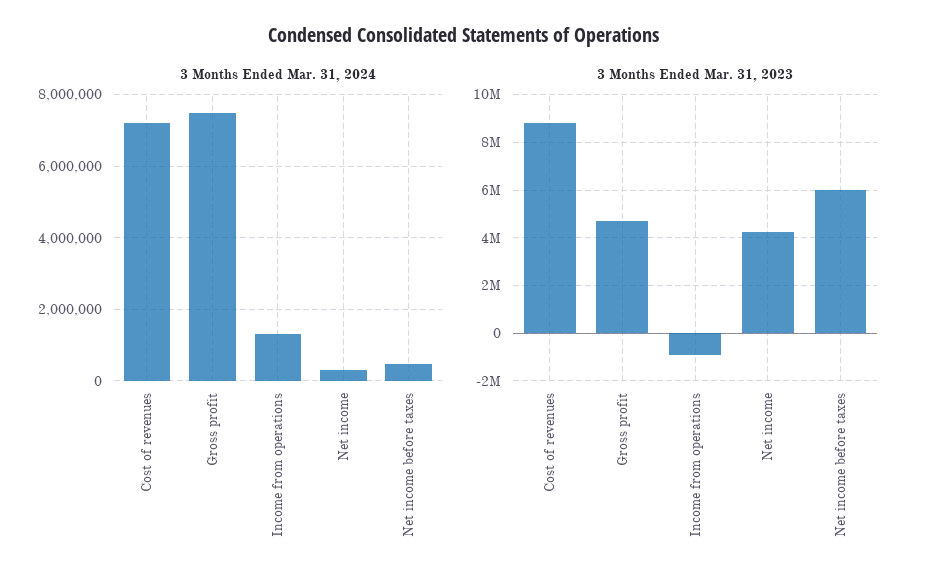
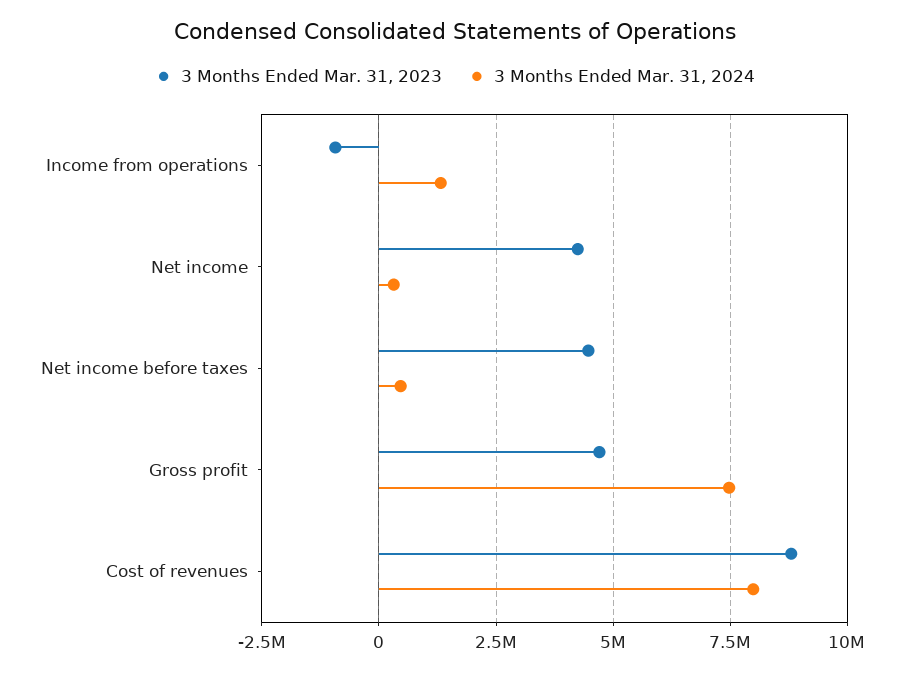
  {
    "3 Months Ended Mar. 31, 2024": {
-     "Cost of revenues": 7200000,
+     "Cost of revenues": 8000000,
      "Gross profit": 7400000,
      "Income from operations": 1400000,
      "Net income": 400000,
      "Net income before taxes": 400000
    },
    "3 Months Ended Mar. 31, 2023": {
      "Cost of revenues": 8750000,
      "Gross profit": 4750000,
      "Income from operations": -1000000,
      "Net income": 4250000,
-     "Net income before taxes": 6000000
+     "Net income before taxes": 4500000
    }
  }

